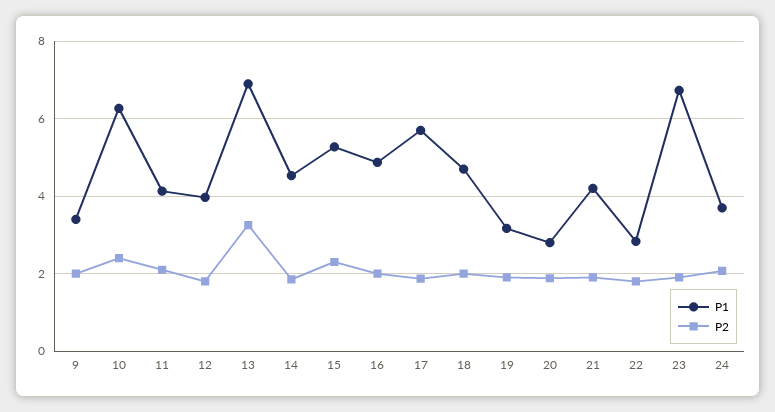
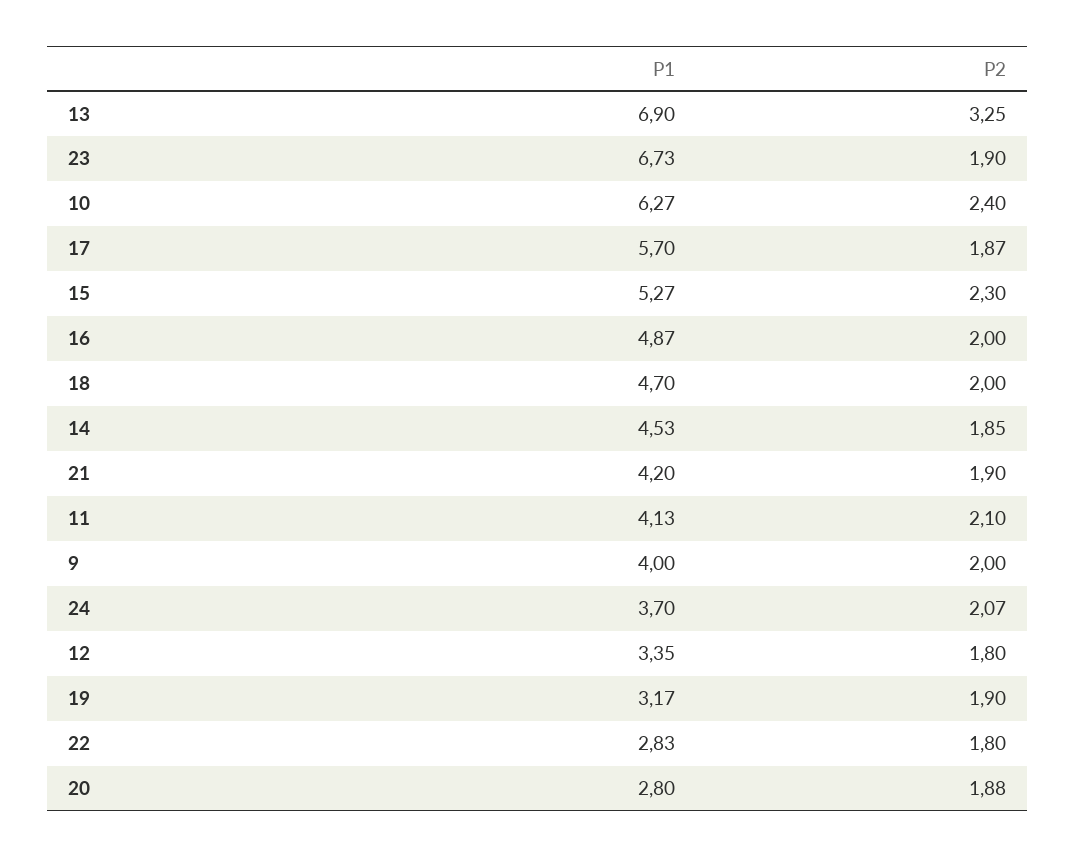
  {
    "P1": {
-     "9": 3.4,
+     "9": 4,
      "10": 6.27,
      "11": 4.13,
-     "12": 4,
+     "12": 3.35,
      "13": 6.9,
      "14": 4.53,
      "15": 5.27,
      "16": 4.87,
      "17": 5.7,
      "18": 4.7,
      "19": 3.17,
      "20": 2.8,
      "21": 4.2,
      "22": 2.83,
      "23": 6.73,
      "24": 3.7
    },
    "P2": {
      "9": 2,
      "10": 2.4,
      "11": 2.1,
      "12": 1.8,
      "13": 3.25,
      "14": 1.85,
      "15": 2.3,
      "16": 2,
      "17": 1.87,
      "18": 2,
      "19": 1.9,
      "20": 1.88,
      "21": 1.9,
      "22": 1.8,
      "23": 1.9,
      "24": 2.07
    }
  }

